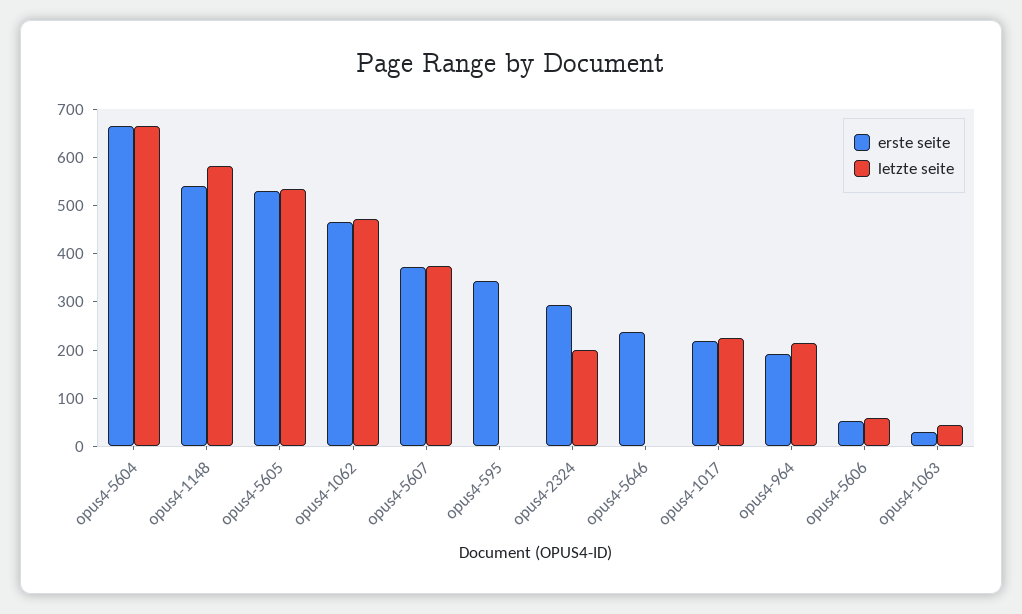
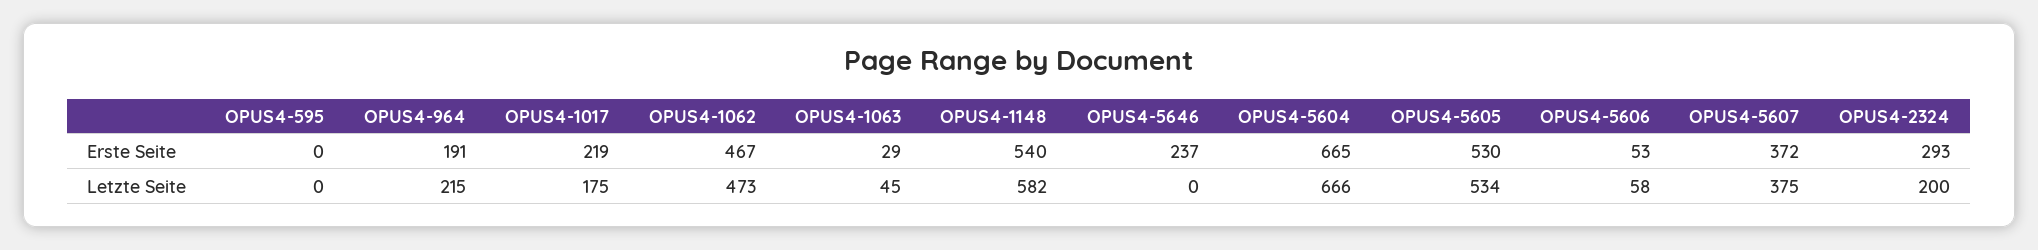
  {
    "erste seite": {
      "opus4-5604": 665,
      "opus4-1148": 540,
      "opus4-5605": 530,
      "opus4-1062": 467,
      "opus4-5607": 372,
-     "opus4-595": 340,
+     "opus4-595": 0,
      "opus4-2324": 293,
      "opus4-5646": 237,
      "opus4-1017": 219,
      "opus4-964": 191,
      "opus4-5606": 53,
      "opus4-1063": 29
    },
    "letzte seite": {
      "opus4-5604": 666,
      "opus4-1148": 582,
      "opus4-5605": 534,
      "opus4-1062": 473,
      "opus4-5607": 375,
      "opus4-595": 0,
      "opus4-2324": 200,
      "opus4-5646": 0,
-     "opus4-1017": 220,
+     "opus4-1017": 175,
      "opus4-964": 215,
      "opus4-5606": 58,
      "opus4-1063": 45
    }
  }

